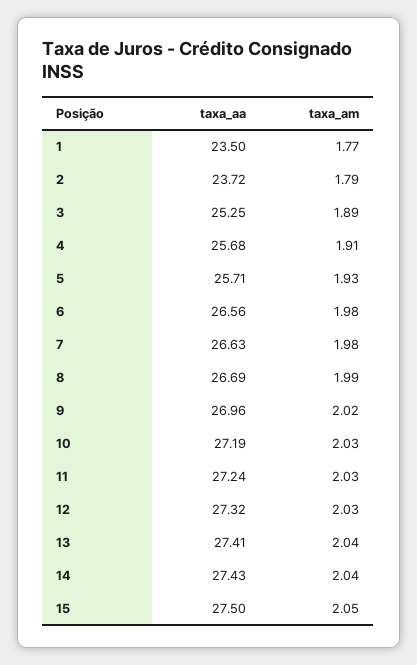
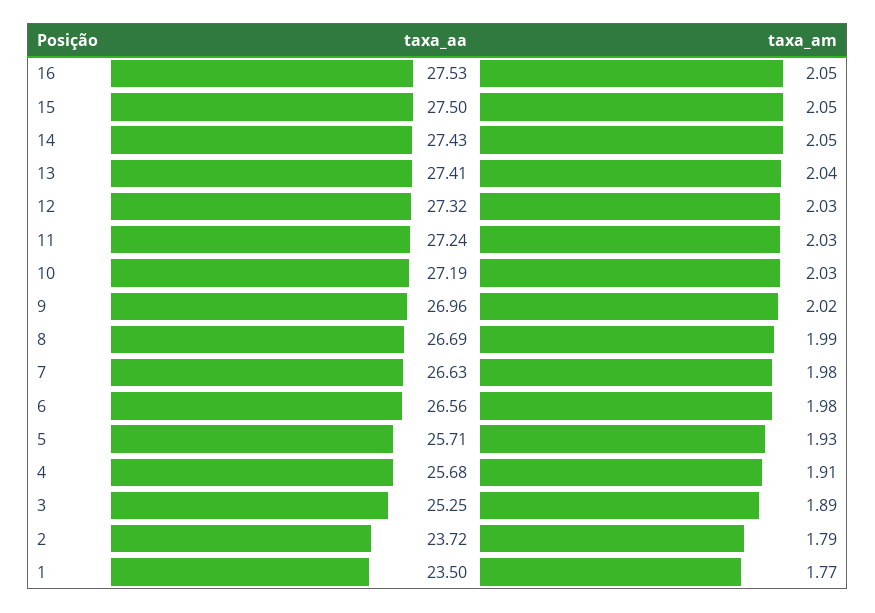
  {
    "taxa_aa": {
      "1": 23.5,
      "2": 23.72,
      "3": 25.25,
      "4": 25.68,
      "5": 25.71,
      "6": 26.56,
      "7": 26.63,
      "8": 26.69,
      "9": 26.96,
      "10": 27.19,
      "11": 27.24,
      "12": 27.32,
      "13": 27.41,
      "14": 27.43,
-     "15": 27.5
+     "15": 27.5,
+     "16": 27.53
    },
    "taxa_am": {
      "1": 1.77,
      "2": 1.79,
      "3": 1.89,
      "4": 1.91,
      "5": 1.93,
      "6": 1.98,
      "7": 1.98,
      "8": 1.99,
      "9": 2.02,
      "10": 2.03,
      "11": 2.03,
      "12": 2.03,
      "13": 2.04,
-     "14": 2.04,
+     "14": 2.05,
-     "15": 2.05
+     "15": 2.05,
+     "16": 2.05
    }
  }

